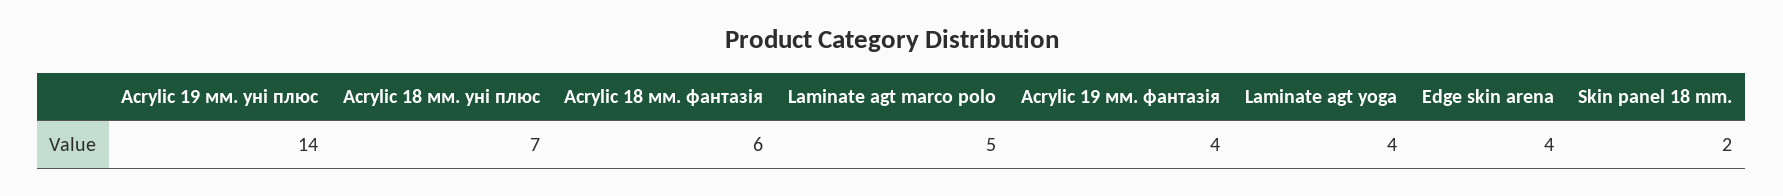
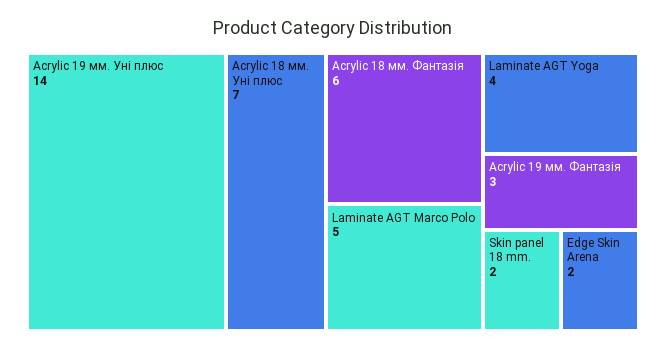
  {
    "Acrylic 19 мм. уні плюс": 14,
    "Acrylic 18 мм. уні плюс": 7,
    "Acrylic 18 мм. фантазія": 6,
    "Laminate agt marco polo": 5,
-   "Acrylic 19 мм. фантазія": 4,
+   "Acrylic 19 мм. фантазія": 3,
    "Laminate agt yoga": 4,
-   "Edge skin arena": 4,
+   "Edge skin arena": 2,
    "Skin panel 18 mm.": 2
  }

